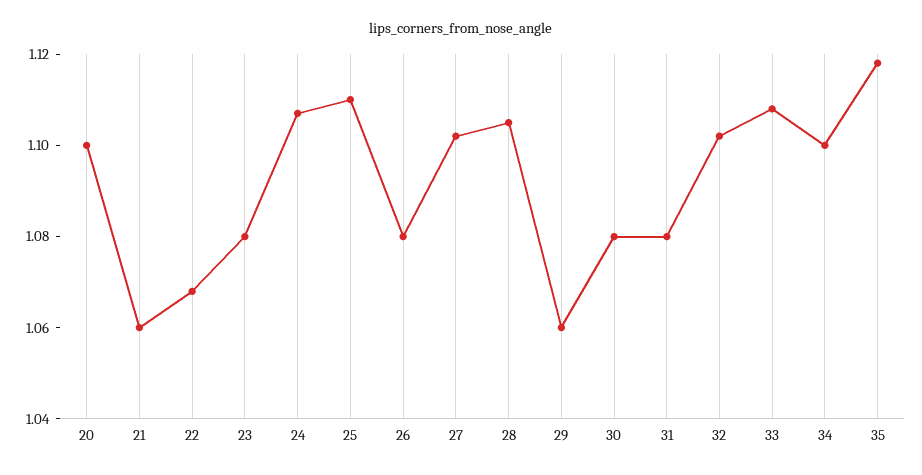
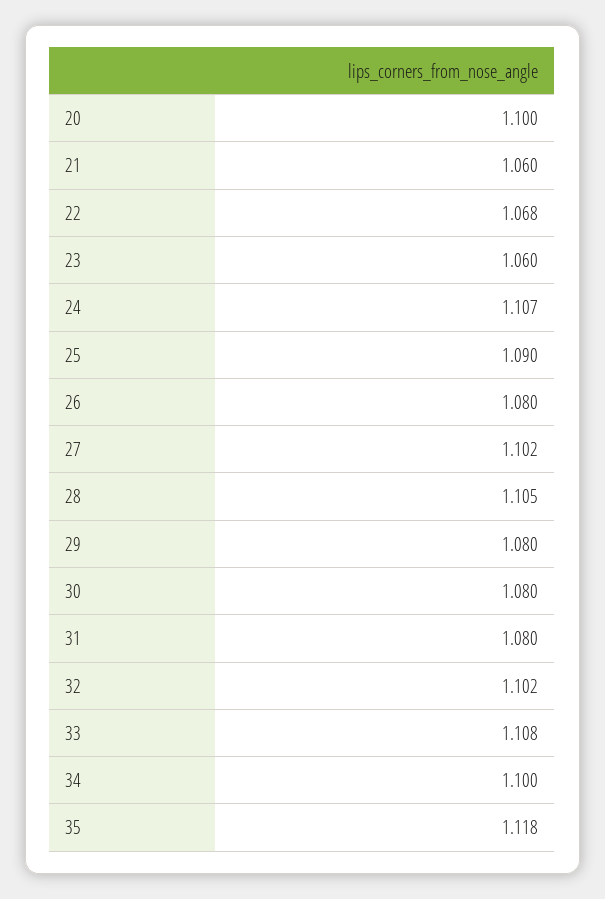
  {
    "20": 1.1,
    "21": 1.06,
    "22": 1.068,
-   "23": 1.08,
+   "23": 1.06,
    "24": 1.107,
-   "25": 1.11,
+   "25": 1.09,
    "26": 1.08,
    "27": 1.102,
    "28": 1.105,
-   "29": 1.06,
+   "29": 1.08,
    "30": 1.08,
    "31": 1.08,
    "32": 1.102,
    "33": 1.108,
    "34": 1.1,
    "35": 1.118
  }

